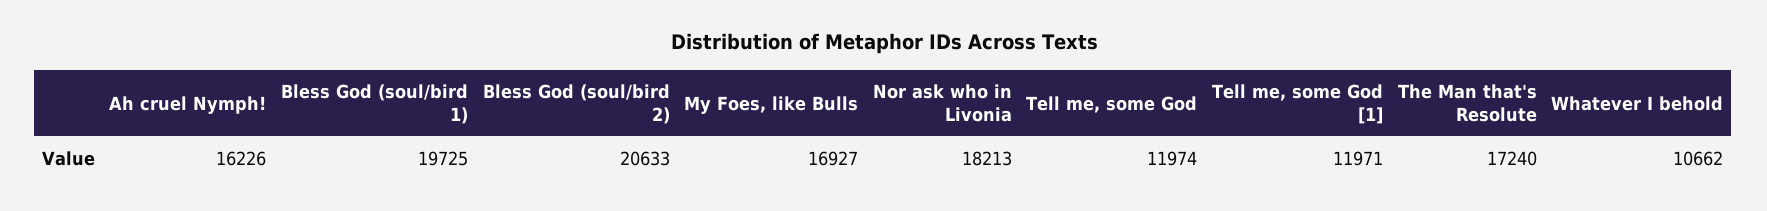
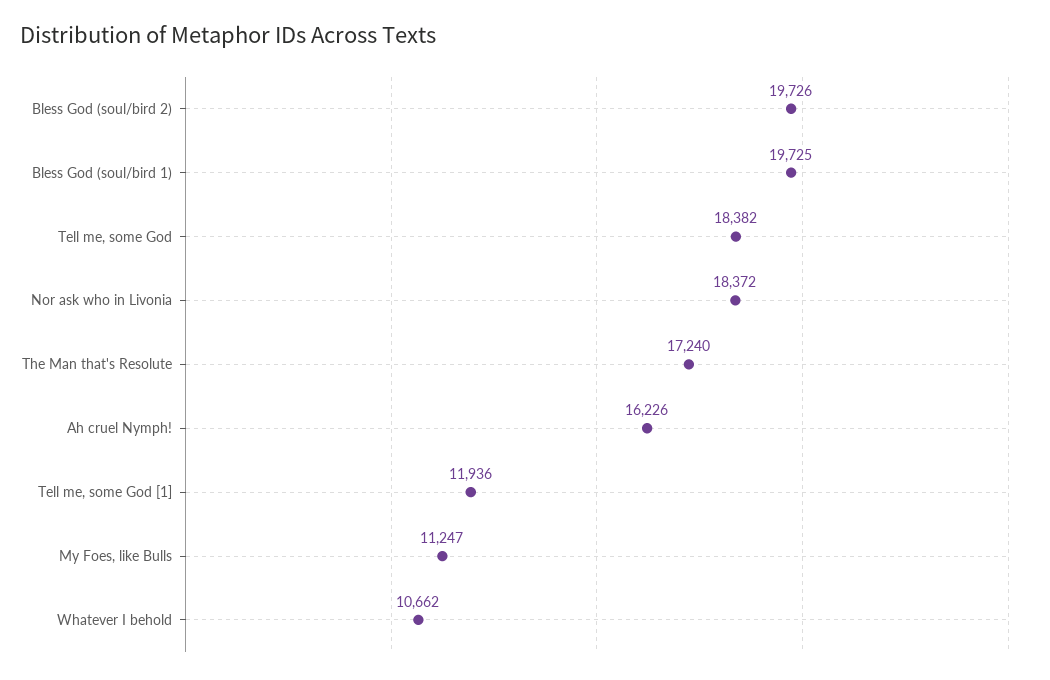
  {
    "Ah cruel Nymph!": 16226,
    "Bless God (soul/bird 1)": 19725,
-   "Bless God (soul/bird 2)": 20633,
+   "Bless God (soul/bird 2)": 19726,
-   "My Foes, like Bulls": 16927,
+   "My Foes, like Bulls": 11247,
-   "Nor ask who in Livonia": 18213,
+   "Nor ask who in Livonia": 18372,
-   "Tell me, some God": 11974,
+   "Tell me, some God": 18382,
-   "Tell me, some God [1]": 11971,
+   "Tell me, some God [1]": 11936,
    "The Man that's Resolute": 17240,
    "Whatever I behold": 10662
  }

